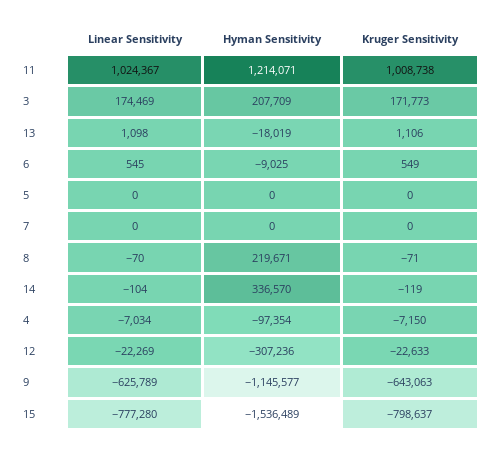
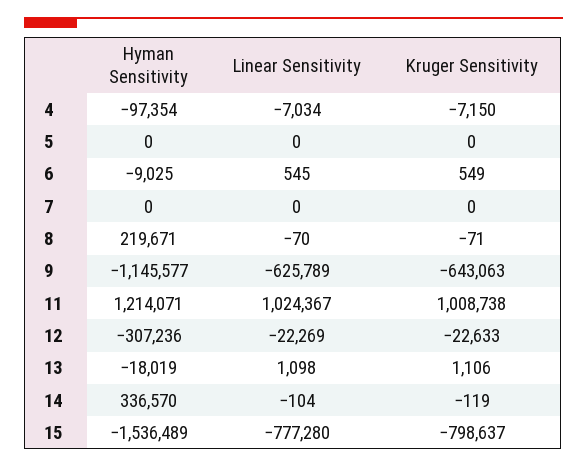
  {
    "Linear Sensitivity": {
      "11": 1024367,
-     "3": 174469,
      "13": 1098,
      "6": 545,
      "5": 0,
      "7": 0,
      "8": -70,
      "14": -104,
      "4": -7034,
      "12": -22269,
      "9": -625789,
      "15": -777280
    },
    "Hyman Sensitivity": {
      "11": 1214071,
-     "3": 207709,
      "13": -18019,
      "6": -9025,
      "5": 0,
      "7": 0,
      "8": 219671,
      "14": 336570,
      "4": -97354,
      "12": -307236,
      "9": -1145577,
      "15": -1536489
    },
    "Kruger Sensitivity": {
      "11": 1008738,
-     "3": 171773,
      "13": 1106,
      "6": 549,
      "5": 0,
      "7": 0,
      "8": -71,
      "14": -119,
      "4": -7150,
      "12": -22633,
      "9": -643063,
      "15": -798637
    }
  }

